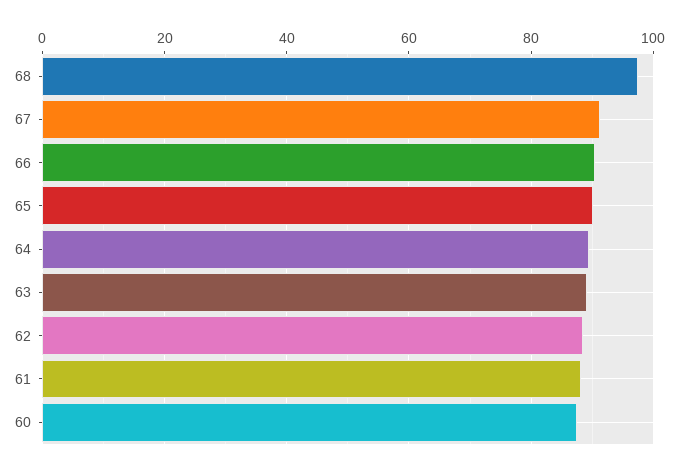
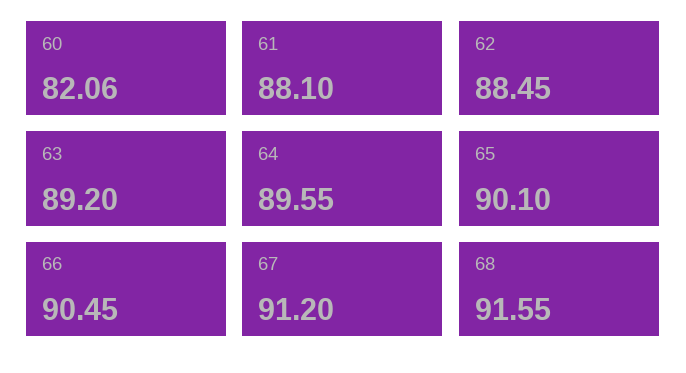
  {
-   "68": 98,
+   "68": 91.55,
    "67": 91.2,
    "66": 90.45,
    "65": 90.1,
    "64": 89.55,
    "63": 89.2,
    "62": 88.45,
    "61": 88.1,
-   "60": 88
+   "60": 82.06
  }

